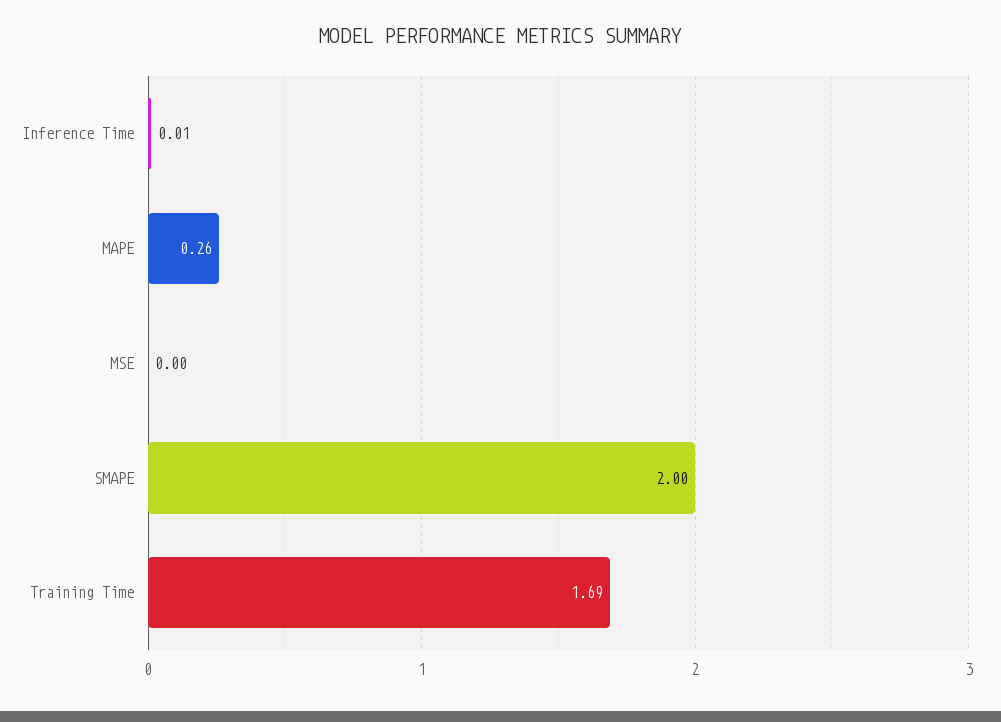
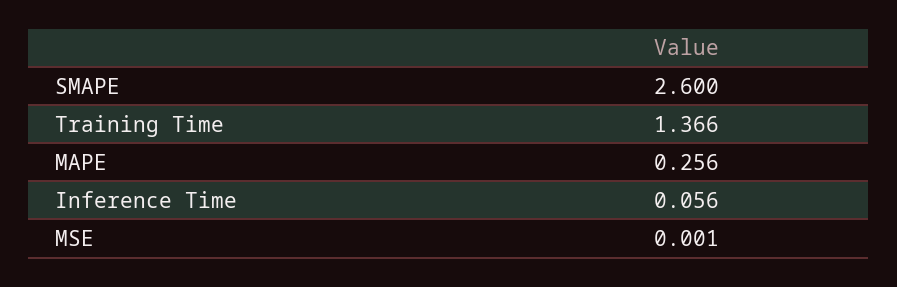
  {
-   "Inference Time": 0.01,
+   "Inference Time": 0.056,
    "MAPE": 0.256,
    "MSE": 0.001,
-   "SMAPE": 2,
+   "SMAPE": 2.6,
-   "Training Time": 1.69
+   "Training Time": 1.366
  }

